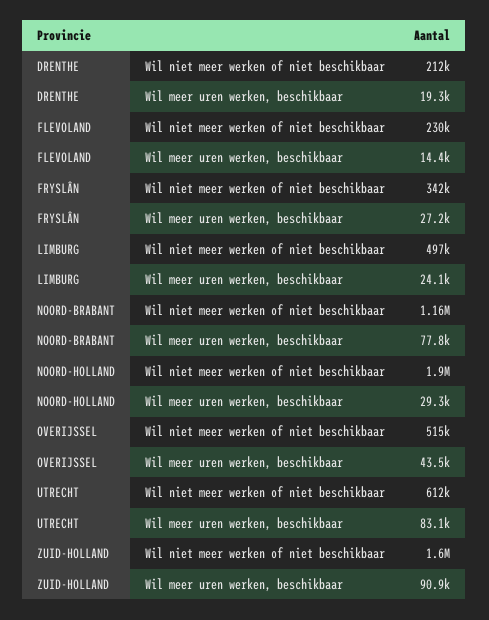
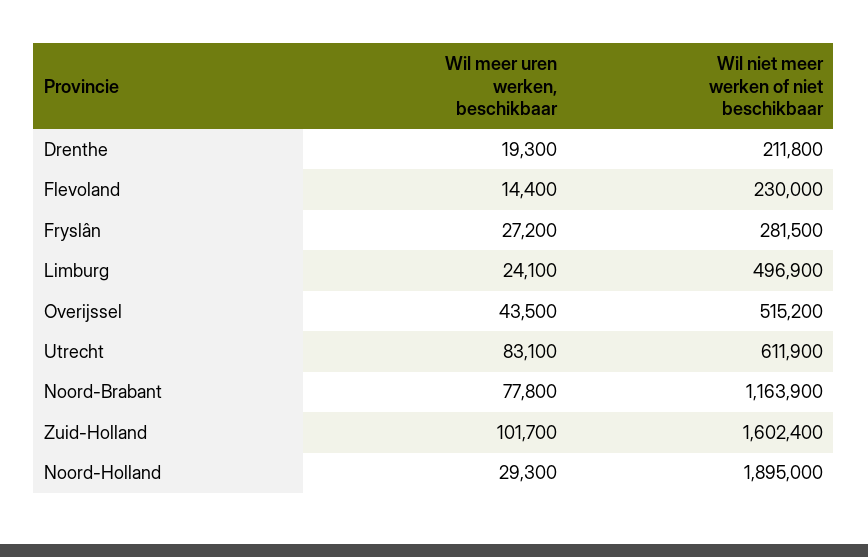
  {
    "DRENTHE": {
      "Wil niet meer werken of niet beschikbaar": 211800,
      "Wil meer uren werken, beschikbaar": 19300
    },
    "FLEVOLAND": {
      "Wil niet meer werken of niet beschikbaar": 230000,
      "Wil meer uren werken, beschikbaar": 14400
    },
    "FRYSLÂN": {
-     "Wil niet meer werken of niet beschikbaar": 342000,
+     "Wil niet meer werken of niet beschikbaar": 281500,
      "Wil meer uren werken, beschikbaar": 27200
    },
    "LIMBURG": {
      "Wil niet meer werken of niet beschikbaar": 496900,
      "Wil meer uren werken, beschikbaar": 24100
    },
    "NOORD-BRABANT": {
      "Wil niet meer werken of niet beschikbaar": 1163900,
      "Wil meer uren werken, beschikbaar": 77800
    },
    "NOORD-HOLLAND": {
      "Wil niet meer werken of niet beschikbaar": 1895000,
      "Wil meer uren werken, beschikbaar": 29300
    },
    "OVERIJSSEL": {
      "Wil niet meer werken of niet beschikbaar": 515200,
      "Wil meer uren werken, beschikbaar": 43500
    },
    "UTRECHT": {
      "Wil niet meer werken of niet beschikbaar": 611900,
      "Wil meer uren werken, beschikbaar": 83100
    },
    "ZUID-HOLLAND": {
      "Wil niet meer werken of niet beschikbaar": 1602400,
-     "Wil meer uren werken, beschikbaar": 90900
+     "Wil meer uren werken, beschikbaar": 101700
    }
  }

